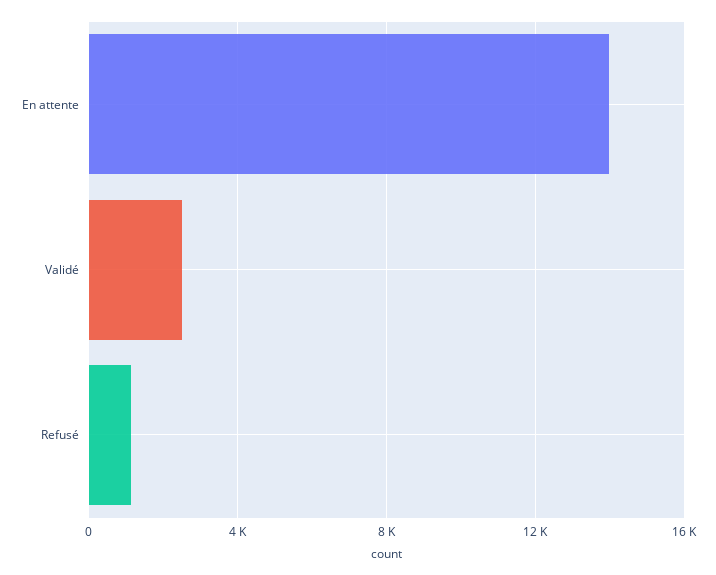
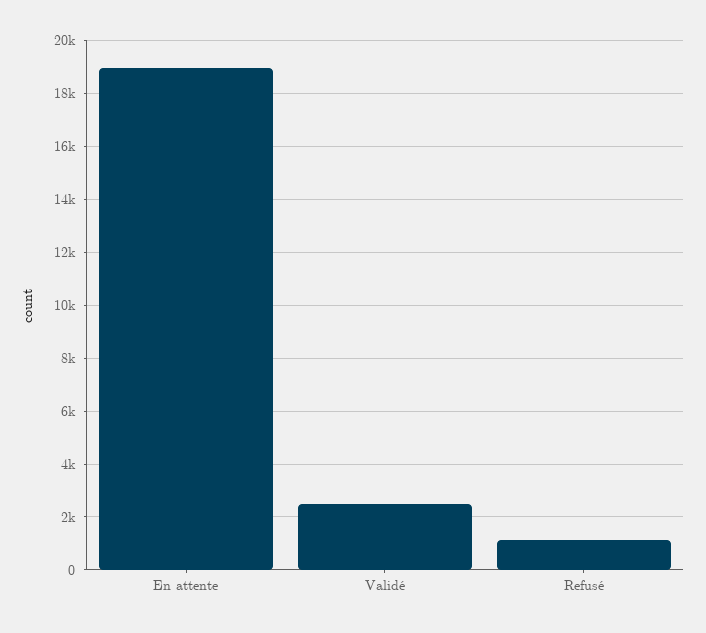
  {
-   "En attente": 14000,
+   "En attente": 19000,
    "Validé": 2500,
    "Refusé": 1250
  }

